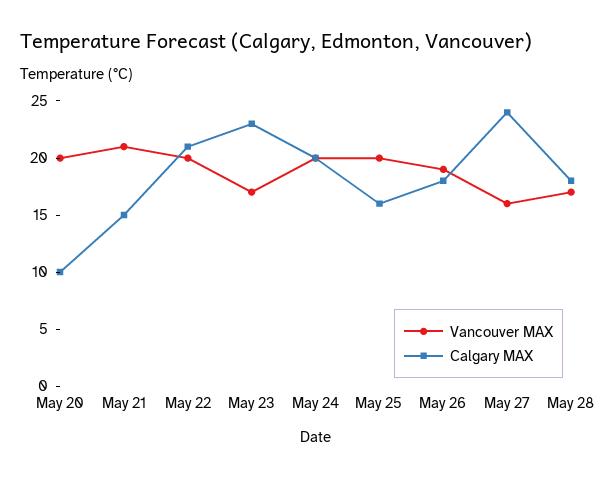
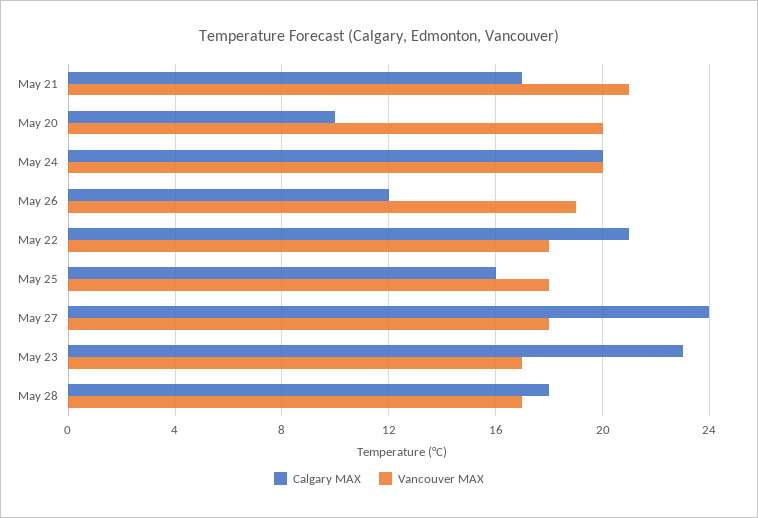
  {
    "Vancouver MAX": {
      "May 20": 20,
      "May 21": 21,
-     "May 22": 20,
+     "May 22": 18,
      "May 23": 17,
      "May 24": 20,
-     "May 25": 20,
+     "May 25": 18,
      "May 26": 19,
-     "May 27": 16,
+     "May 27": 18,
      "May 28": 17
    },
    "Calgary MAX": {
      "May 20": 10,
-     "May 21": 15,
+     "May 21": 17,
      "May 22": 21,
      "May 23": 23,
      "May 24": 20,
      "May 25": 16,
-     "May 26": 18,
+     "May 26": 12,
      "May 27": 24,
      "May 28": 18
    }
  }

